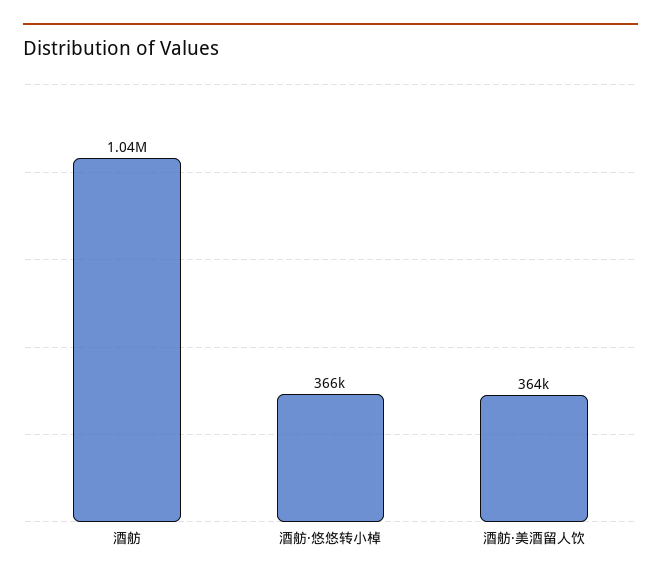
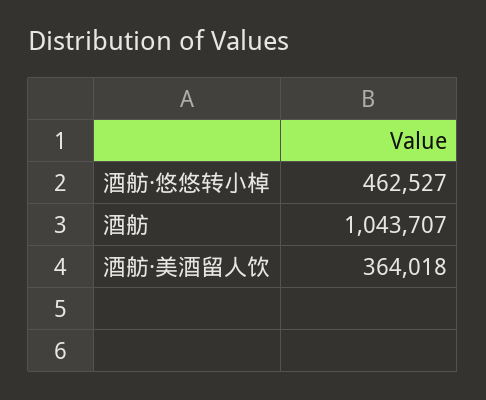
  {
    "酒舫": 1043707,
-   "酒舫·悠悠转小棹": 366000,
+   "酒舫·悠悠转小棹": 462527,
    "酒舫·美酒留人饮": 364018
  }

